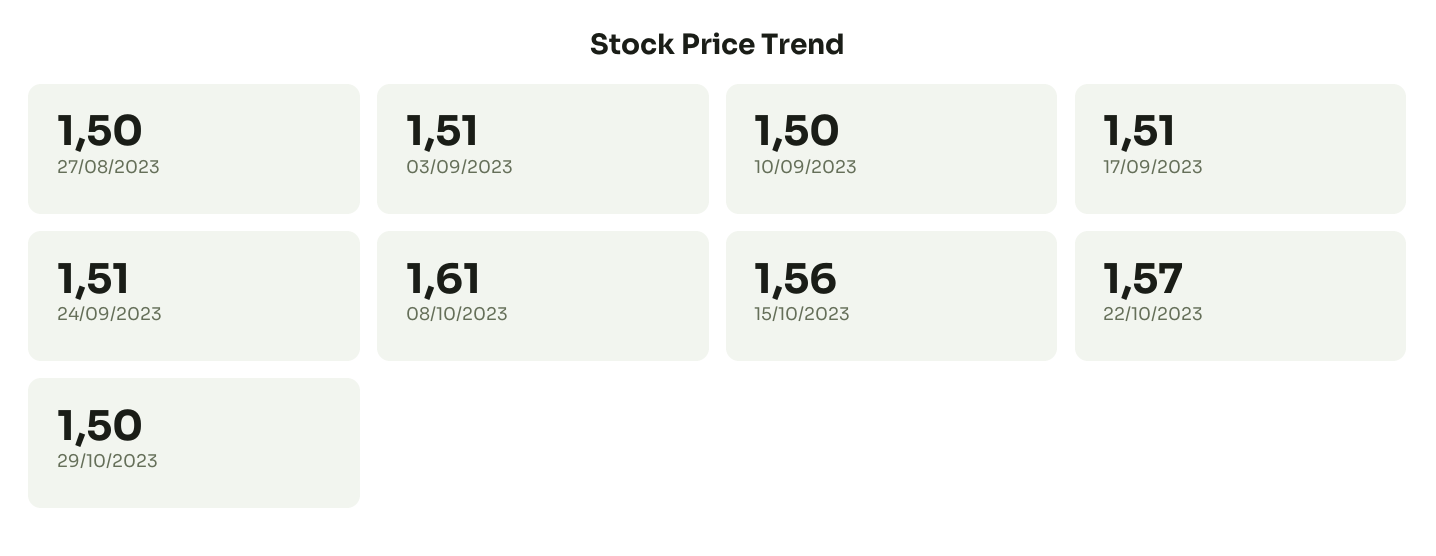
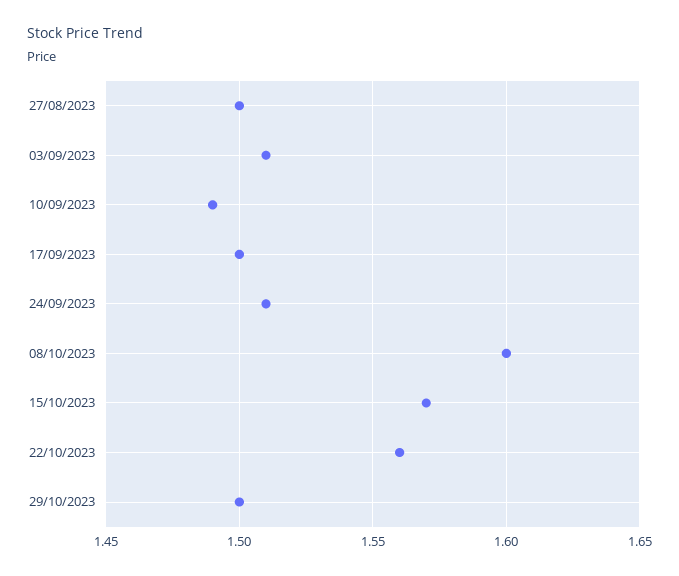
  {
    "27/08/2023": 1.5,
    "03/09/2023": 1.51,
-   "10/09/2023": 1.5,
+   "10/09/2023": 1.49,
-   "17/09/2023": 1.51,
+   "17/09/2023": 1.5,
    "24/09/2023": 1.51,
-   "08/10/2023": 1.61,
+   "08/10/2023": 1.6,
-   "15/10/2023": 1.56,
+   "15/10/2023": 1.57,
-   "22/10/2023": 1.57,
+   "22/10/2023": 1.56,
    "29/10/2023": 1.5
  }

